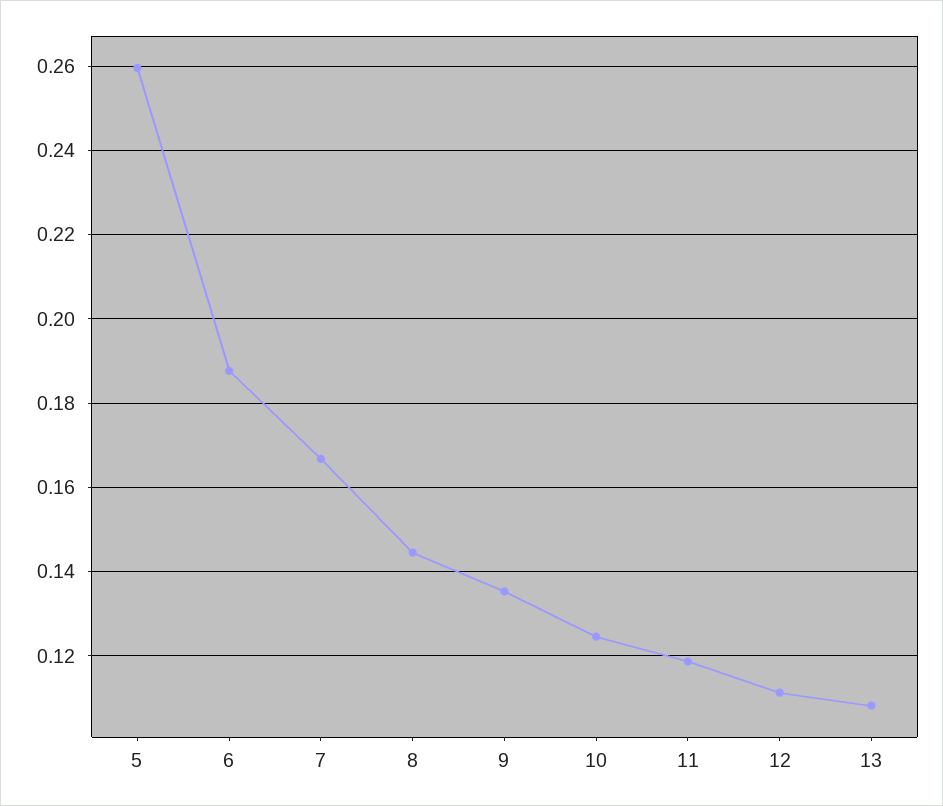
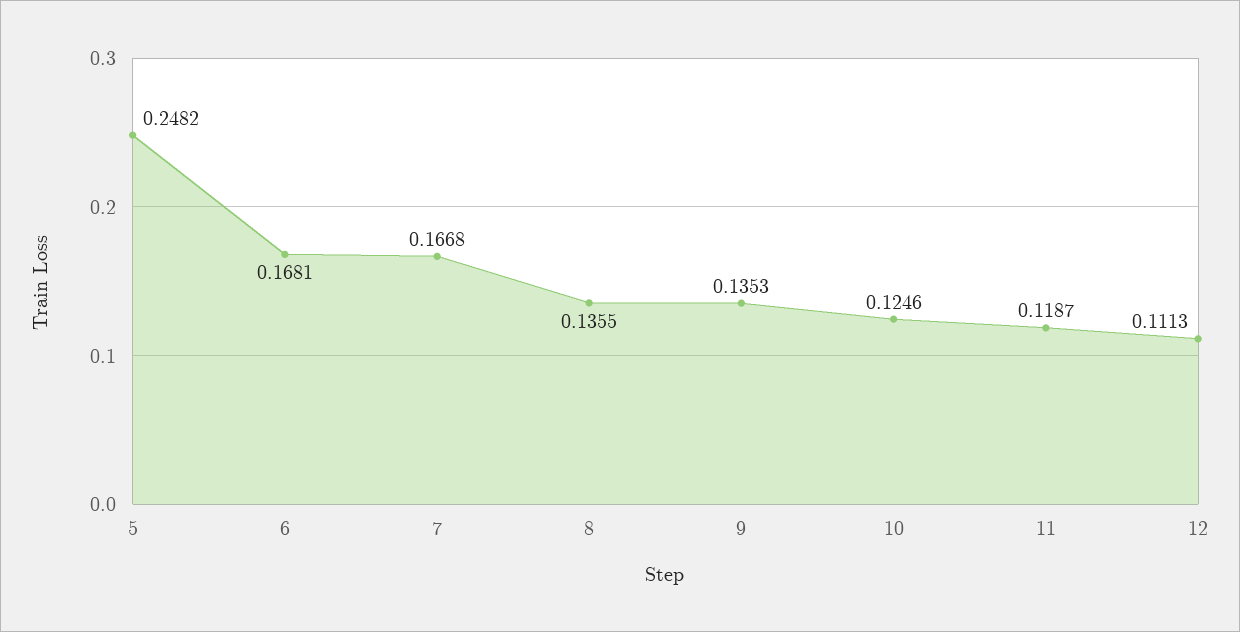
  {
-   "5": 0.26,
+   "5": 0.2482,
-   "6": 0.188,
+   "6": 0.1681,
    "7": 0.1668,
-   "8": 0.144,
+   "8": 0.1355,
    "9": 0.1353,
    "10": 0.1246,
    "11": 0.1187,
-   "12": 0.1113,
+   "12": 0.1113
-   "13": 0.108
  }

